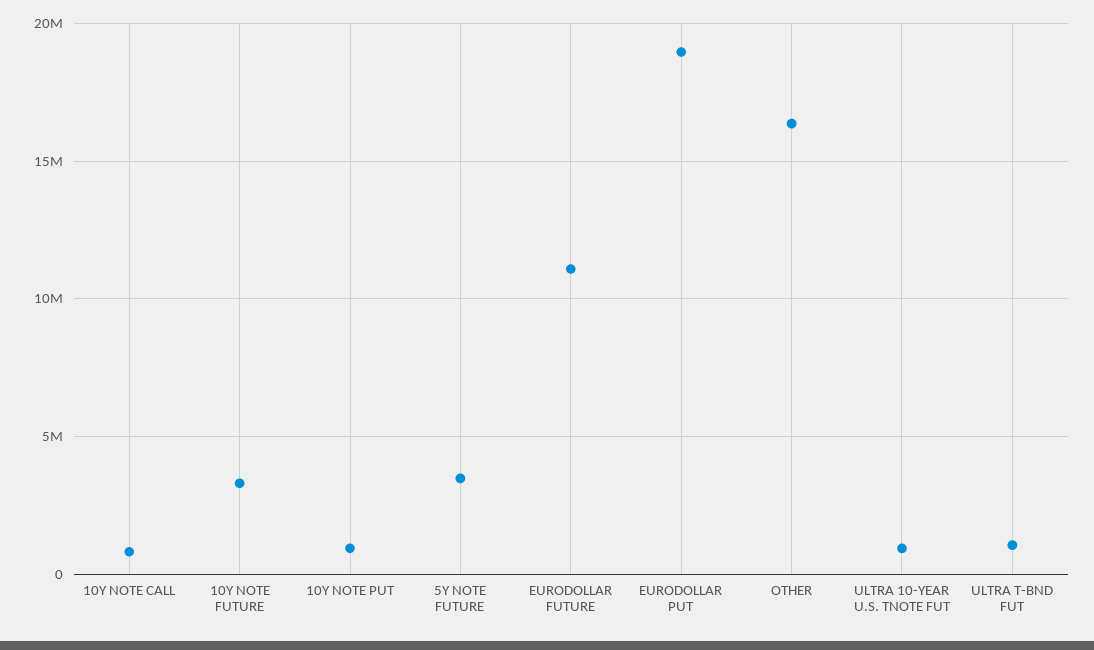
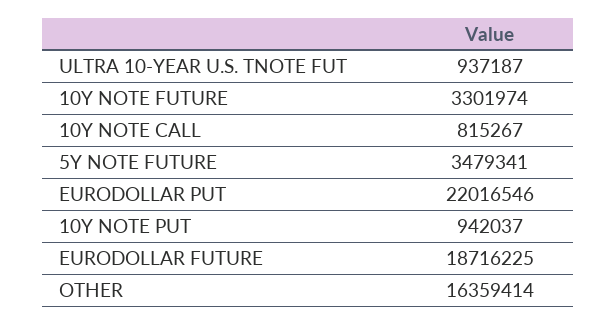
  {
    "10Y NOTE CALL": 815267,
    "10Y NOTE FUTURE": 3301974,
    "10Y NOTE PUT": 942037,
    "5Y NOTE FUTURE": 3479341,
-   "EURODOLLAR FUTURE": 11000000,
+   "EURODOLLAR FUTURE": 18716225,
-   "EURODOLLAR PUT": 19000000,
+   "EURODOLLAR PUT": 22016546,
    "OTHER": 16359414,
-   "ULTRA 10-YEAR U.S. TNOTE FUT": 937187,
+   "ULTRA 10-YEAR U.S. TNOTE FUT": 937187
-   "ULTRA T-BND FUT": 1000000
  }

